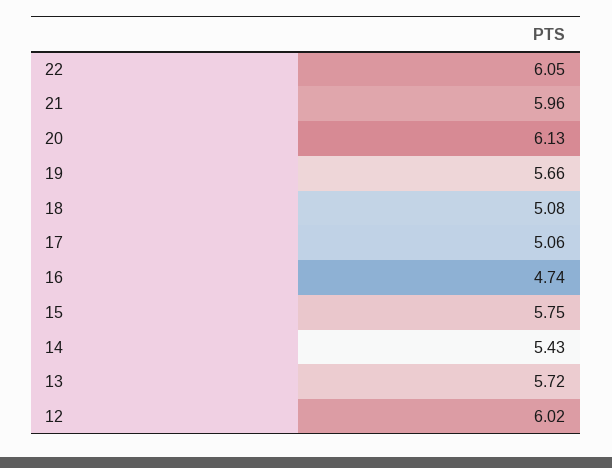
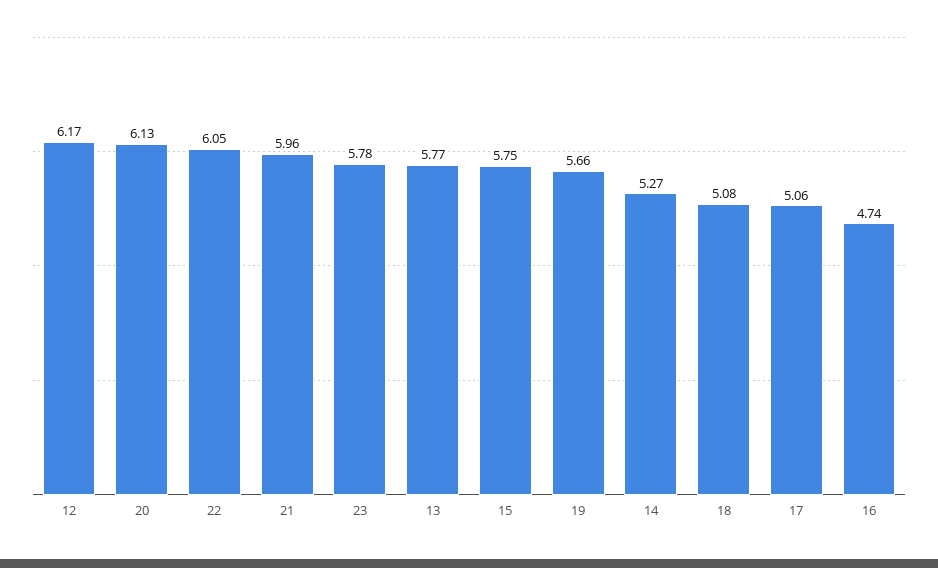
  {
    "22": 6.05,
    "21": 5.96,
    "20": 6.13,
    "19": 5.66,
    "18": 5.08,
    "17": 5.06,
    "16": 4.74,
    "15": 5.75,
-   "14": 5.43,
+   "14": 5.27,
-   "13": 5.72,
+   "13": 5.77,
-   "12": 6.02
+   "12": 6.17,
+   "23": 5.78
  }

